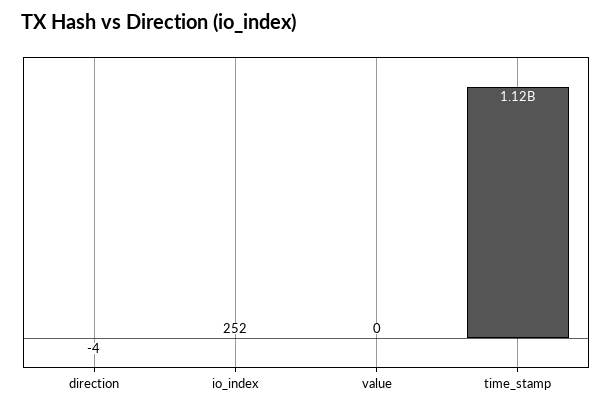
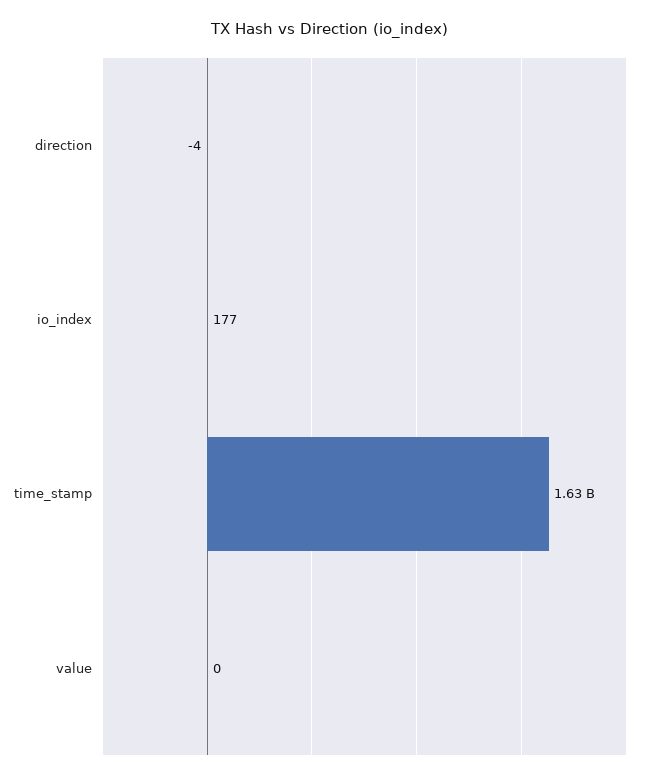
  {
    "direction": -4,
-   "io_index": 252,
+   "io_index": 177,
    "value": 0,
-   "time_stamp": 1120000000
+   "time_stamp": 1630000000
  }

